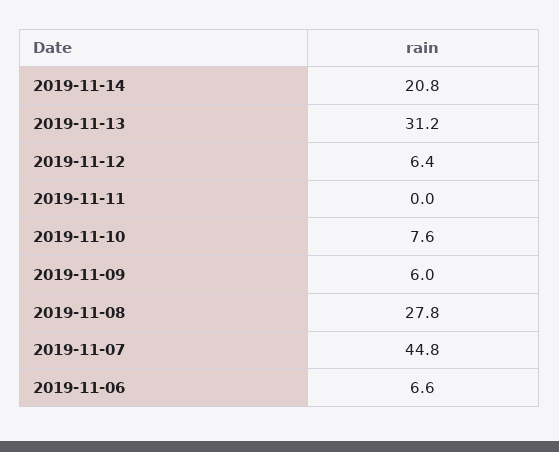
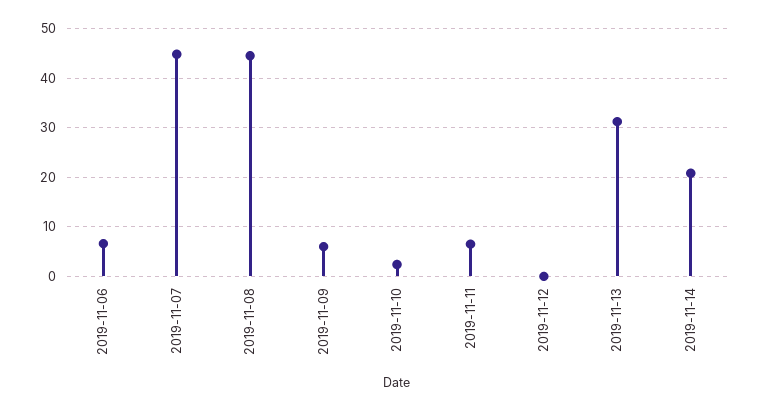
  {
    "2019-11-14": 20.8,
    "2019-11-13": 31.2,
-   "2019-11-12": 6.4,
+   "2019-11-12": 0,
-   "2019-11-11": 0,
+   "2019-11-11": 6,
-   "2019-11-10": 7.6,
+   "2019-11-10": 2,
    "2019-11-09": 6,
-   "2019-11-08": 27.8,
+   "2019-11-08": 44,
    "2019-11-07": 44.8,
    "2019-11-06": 6.6
  }

